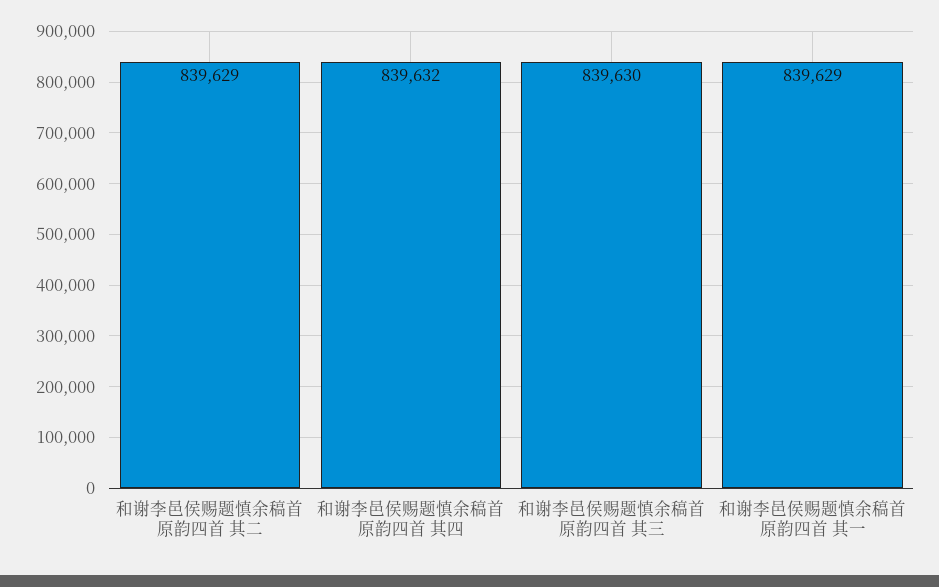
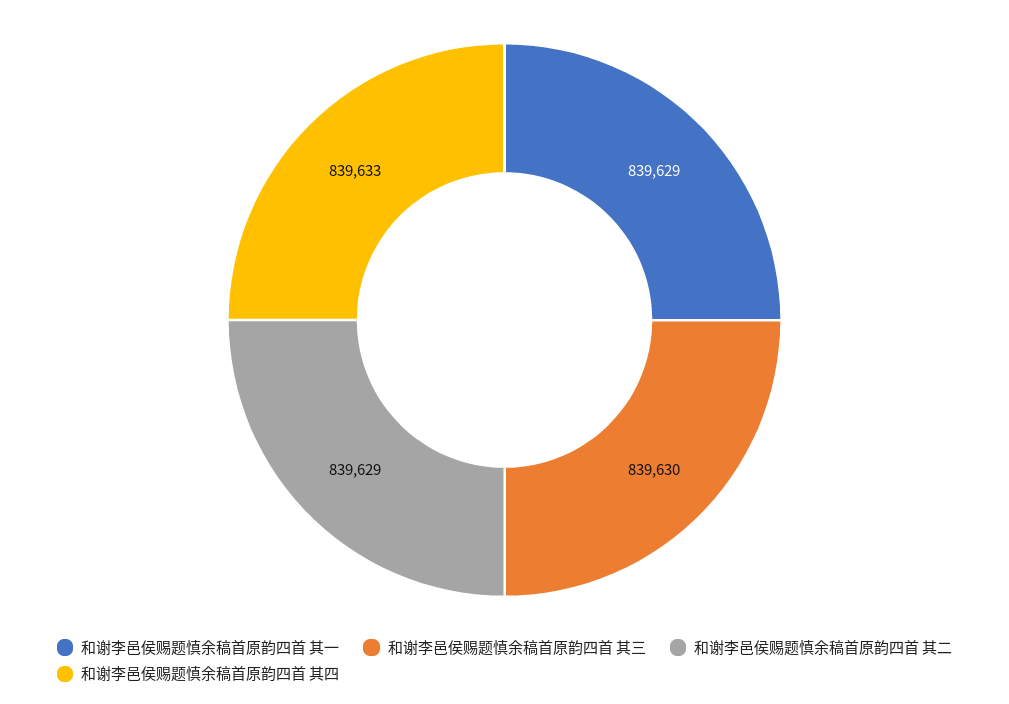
  {
    "和谢李邑侯赐题慎余稿首原韵四首 其二": 839629,
-   "和谢李邑侯赐题慎余稿首原韵四首 其四": 839632,
+   "和谢李邑侯赐题慎余稿首原韵四首 其四": 839633,
    "和谢李邑侯赐题慎余稿首原韵四首 其三": 839630,
    "和谢李邑侯赐题慎余稿首原韵四首 其一": 839629
  }

